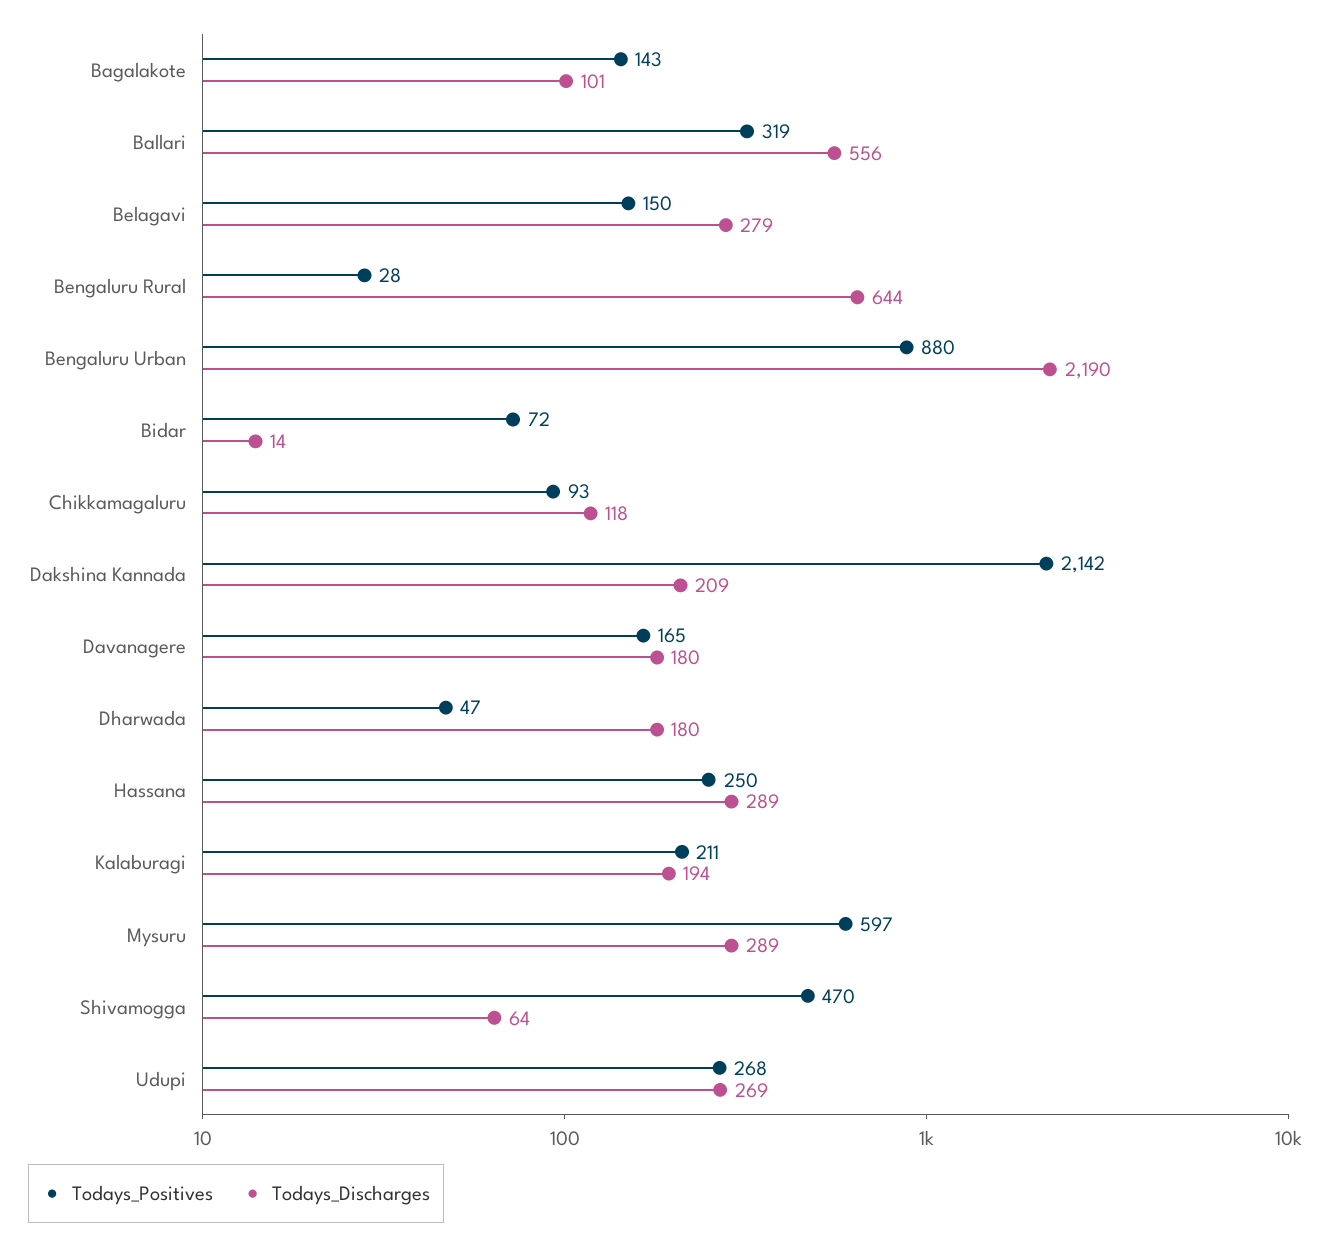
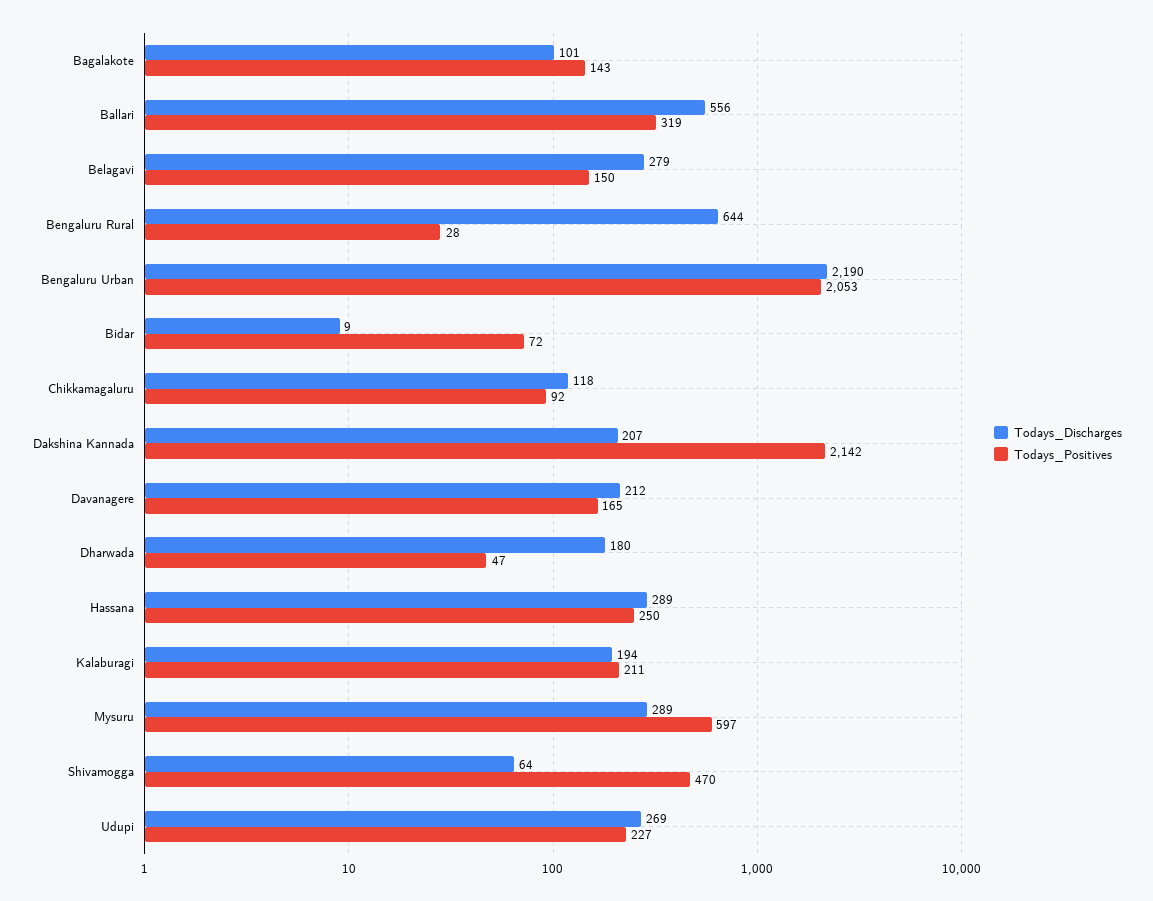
  {
    "Todays_Positives": {
      "Bagalakote": 143,
      "Ballari": 319,
      "Belagavi": 150,
      "Bengaluru Rural": 28,
-     "Bengaluru Urban": 880,
+     "Bengaluru Urban": 2053,
      "Bidar": 72,
-     "Chikkamagaluru": 93,
+     "Chikkamagaluru": 92,
      "Dakshina Kannada": 2142,
      "Davanagere": 165,
      "Dharwada": 47,
      "Hassana": 250,
      "Kalaburagi": 211,
      "Mysuru": 597,
      "Shivamogga": 470,
-     "Udupi": 268
+     "Udupi": 227
    },
    "Todays_Discharges": {
      "Bagalakote": 101,
      "Ballari": 556,
      "Belagavi": 279,
      "Bengaluru Rural": 644,
      "Bengaluru Urban": 2190,
-     "Bidar": 14,
+     "Bidar": 9,
      "Chikkamagaluru": 118,
-     "Dakshina Kannada": 209,
+     "Dakshina Kannada": 207,
-     "Davanagere": 180,
+     "Davanagere": 212,
      "Dharwada": 180,
      "Hassana": 289,
      "Kalaburagi": 194,
      "Mysuru": 289,
      "Shivamogga": 64,
      "Udupi": 269
    }
  }

